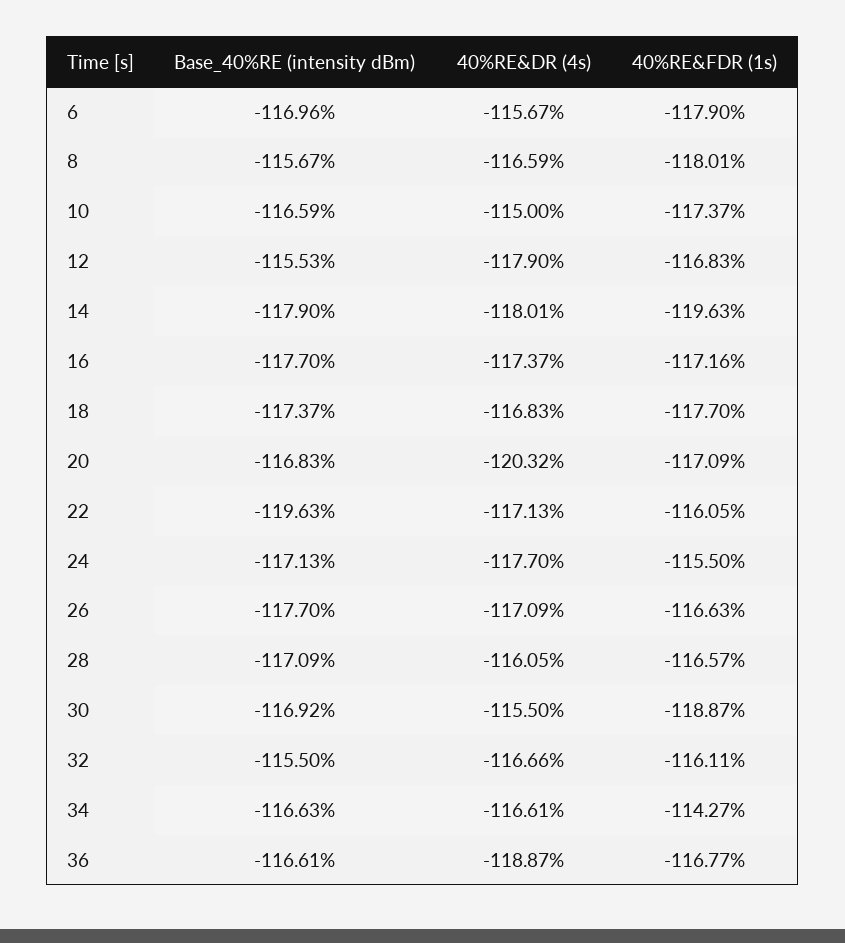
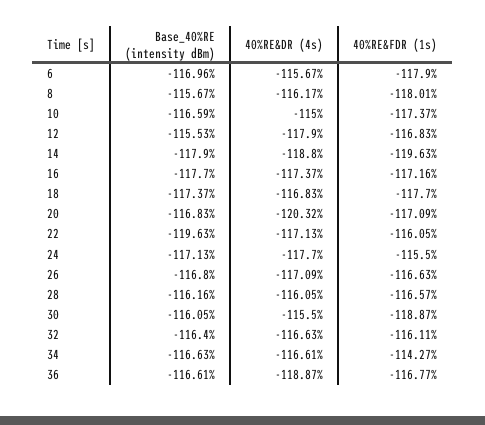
  {
    "Base_40%RE (intensity dBm)": {
      "6": -116.96,
      "8": -115.67,
      "10": -116.59,
      "12": -115.53,
      "14": -117.9,
      "16": -117.7,
      "18": -117.37,
      "20": -116.83,
      "22": -119.63,
      "24": -117.13,
-     "26": -117.7,
+     "26": -116.8,
-     "28": -117.09,
+     "28": -116.16,
-     "30": -116.92,
+     "30": -116.05,
-     "32": -115.5,
+     "32": -116.4,
      "34": -116.63,
      "36": -116.61
    },
    "40%RE&DR (4s)": {
      "6": -115.67,
-     "8": -116.59,
+     "8": -116.17,
      "10": -115,
      "12": -117.9,
-     "14": -118.01,
+     "14": -118.8,
      "16": -117.37,
      "18": -116.83,
      "20": -120.32,
      "22": -117.13,
      "24": -117.7,
      "26": -117.09,
      "28": -116.05,
      "30": -115.5,
-     "32": -116.66,
+     "32": -116.63,
      "34": -116.61,
      "36": -118.87
    },
    "40%RE&FDR (1s)": {
      "6": -117.9,
      "8": -118.01,
      "10": -117.37,
      "12": -116.83,
      "14": -119.63,
      "16": -117.16,
      "18": -117.7,
      "20": -117.09,
      "22": -116.05,
      "24": -115.5,
      "26": -116.63,
      "28": -116.57,
      "30": -118.87,
      "32": -116.11,
      "34": -114.27,
      "36": -116.77
    }
  }

